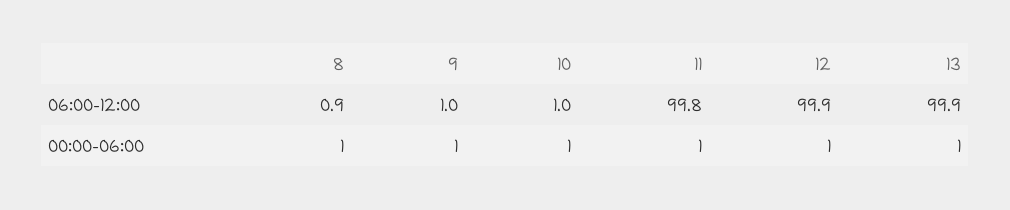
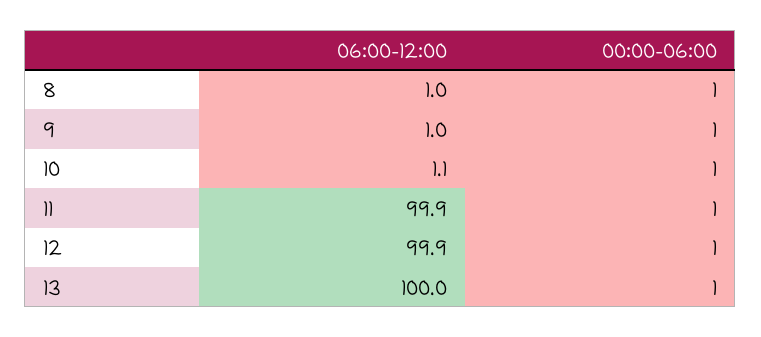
  {
    "8": {
-     "06:00-12:00": 0.9,
+     "06:00-12:00": 1,
      "00:00-06:00": 1
    },
    "9": {
      "06:00-12:00": 1,
      "00:00-06:00": 1
    },
    "10": {
-     "06:00-12:00": 1,
+     "06:00-12:00": 1.1,
      "00:00-06:00": 1
    },
    "11": {
-     "06:00-12:00": 99.8,
+     "06:00-12:00": 99.9,
      "00:00-06:00": 1
    },
    "12": {
      "06:00-12:00": 99.9,
      "00:00-06:00": 1
    },
    "13": {
-     "06:00-12:00": 99.9,
+     "06:00-12:00": 100,
      "00:00-06:00": 1
    }
  }

